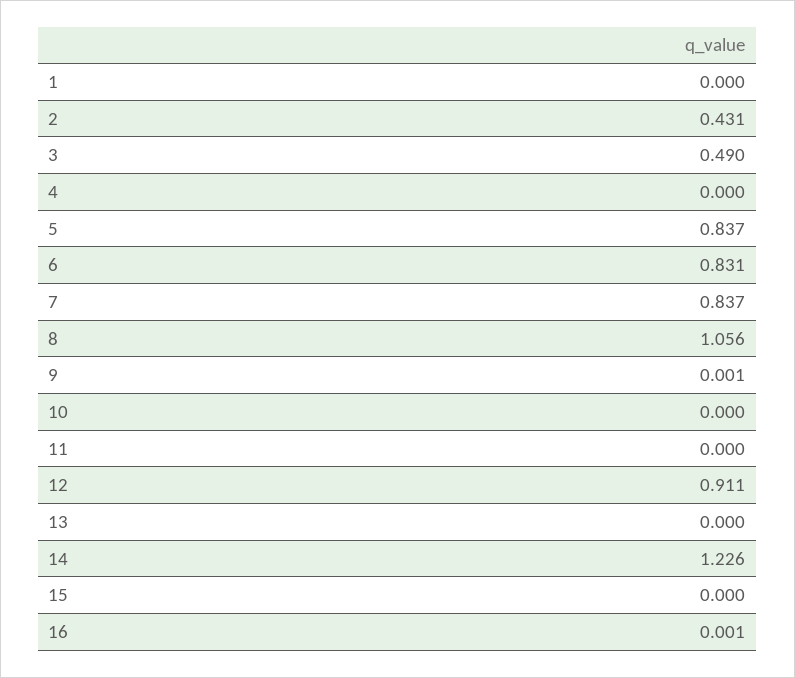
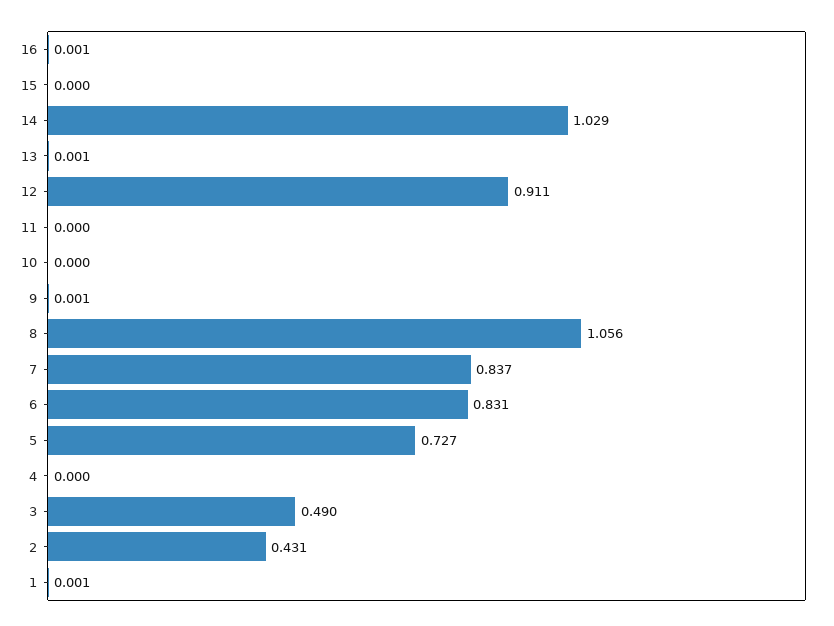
  {
-   "1": 0,
+   "1": 0.001,
    "2": 0.431,
    "3": 0.49,
    "4": 0,
-   "5": 0.837,
+   "5": 0.727,
    "6": 0.831,
    "7": 0.837,
    "8": 1.056,
    "9": 0.001,
    "10": 0,
    "11": 0,
    "12": 0.911,
-   "13": 0,
+   "13": 0.001,
-   "14": 1.226,
+   "14": 1.029,
    "15": 0,
    "16": 0.001
  }

